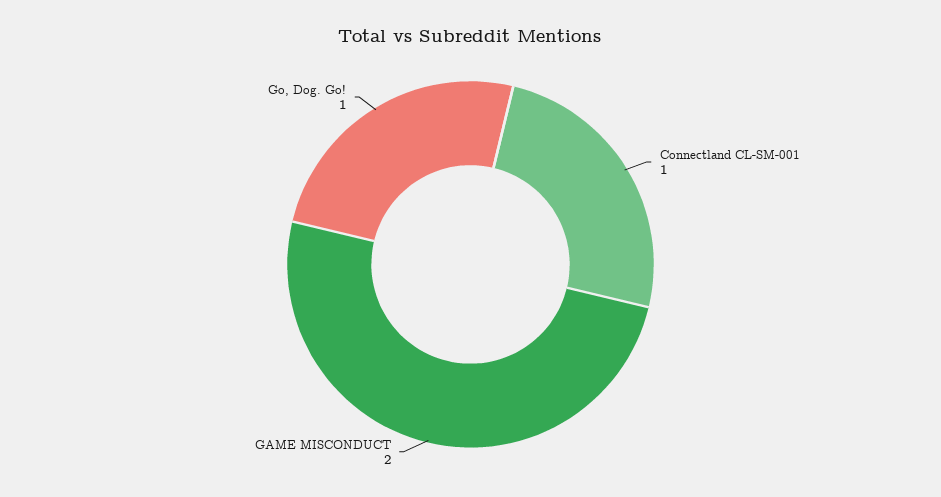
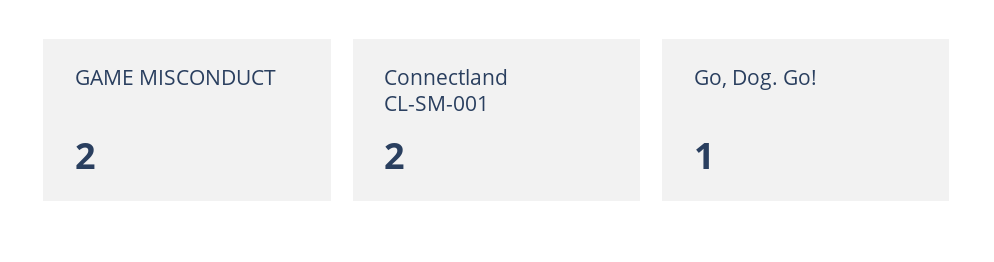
  {
-   "Connectland CL-SM-001": 1,
+   "Connectland CL-SM-001": 2,
    "GAME MISCONDUCT": 2,
    "Go, Dog. Go!": 1
  }

